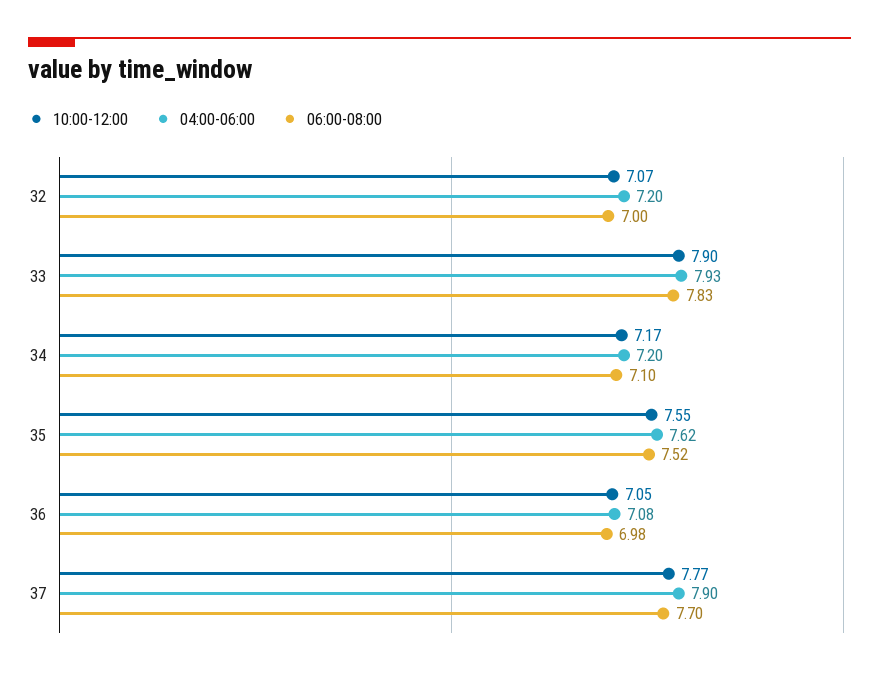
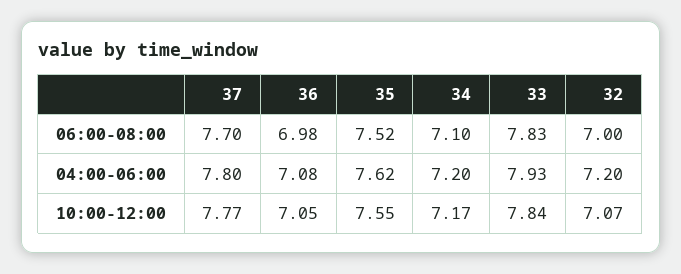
  {
    "10:00-12:00": {
      "32": 7.07,
-     "33": 7.9,
+     "33": 7.84,
      "34": 7.17,
      "35": 7.55,
      "36": 7.05,
      "37": 7.77
    },
    "04:00-06:00": {
      "32": 7.2,
      "33": 7.93,
      "34": 7.2,
      "35": 7.62,
      "36": 7.08,
-     "37": 7.9
+     "37": 7.8
    },
    "06:00-08:00": {
      "32": 7,
      "33": 7.83,
      "34": 7.1,
      "35": 7.52,
      "36": 6.98,
      "37": 7.7
    }
  }

